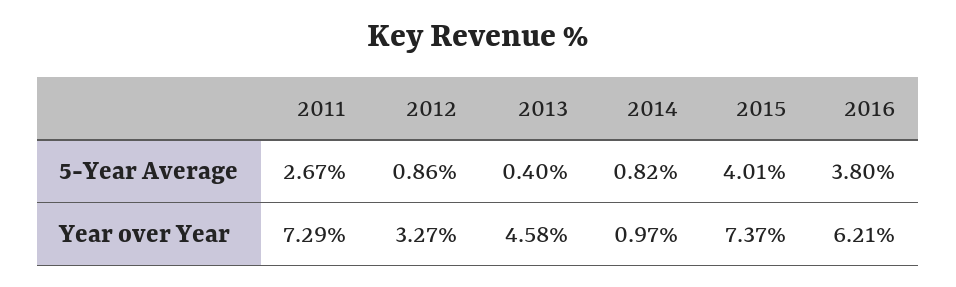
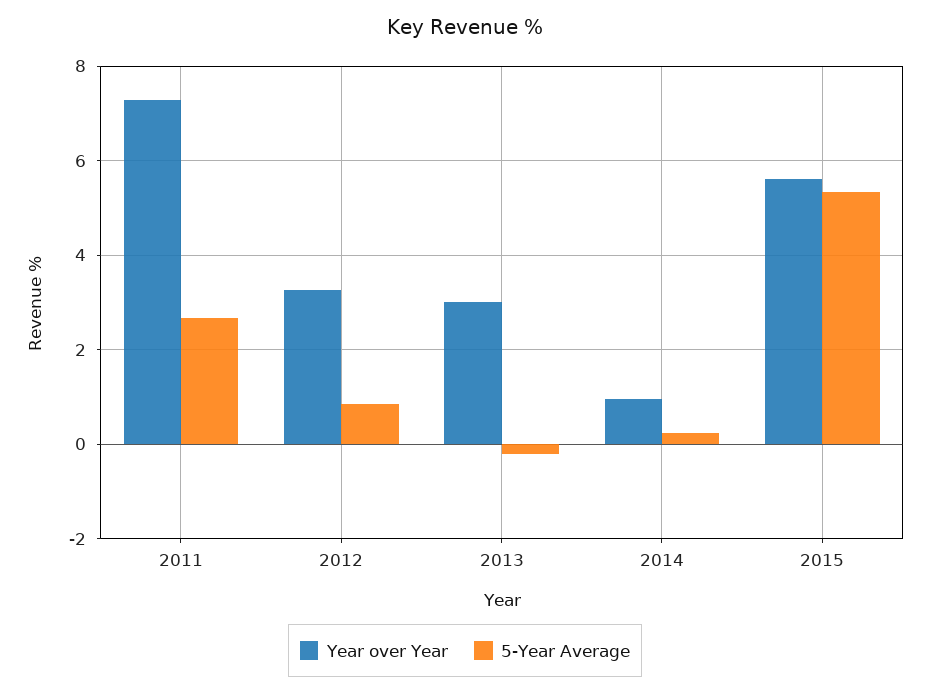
  {
    "5-Year Average": {
      "2011": 2.67,
      "2012": 0.86,
-     "2013": 0.4,
+     "2013": -0.2,
-     "2014": 0.82,
+     "2014": 0.2,
-     "2015": 4.01,
+     "2015": 5.4
-     "2016": 3.8
    },
    "Year over Year": {
      "2011": 7.29,
      "2012": 3.27,
-     "2013": 4.58,
+     "2013": 3,
      "2014": 0.97,
-     "2015": 7.37,
+     "2015": 5.6
-     "2016": 6.21
    }
  }

